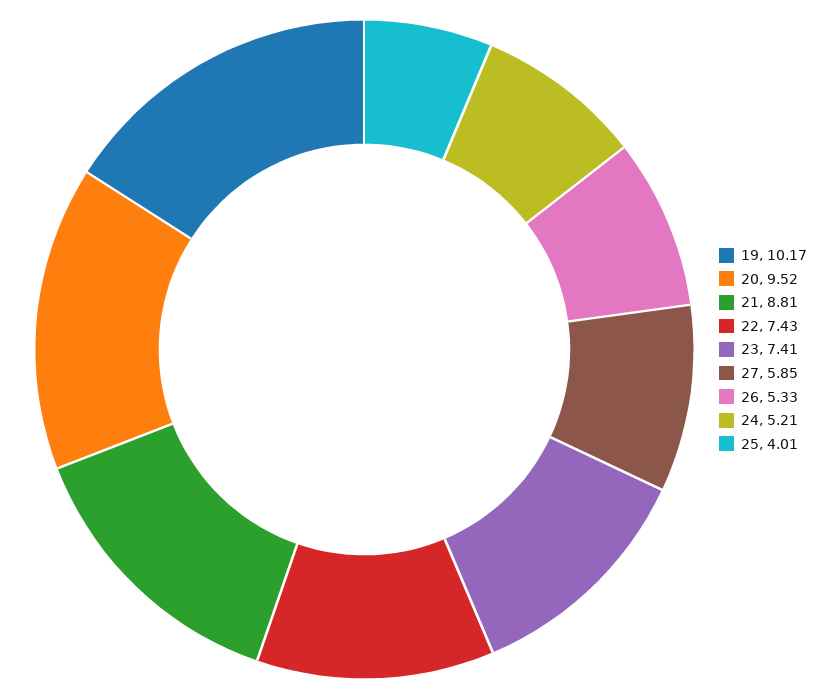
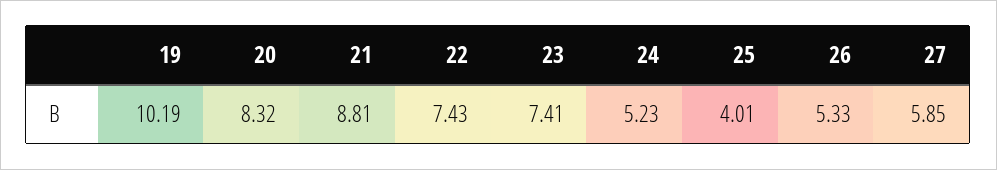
  {
-   "19": 10.17,
+   "19": 10.19,
-   "20": 9.52,
+   "20": 8.32,
    "21": 8.81,
    "22": 7.43,
    "23": 7.41,
    "27": 5.85,
    "26": 5.33,
-   "24": 5.21,
+   "24": 5.23,
    "25": 4.01
  }

